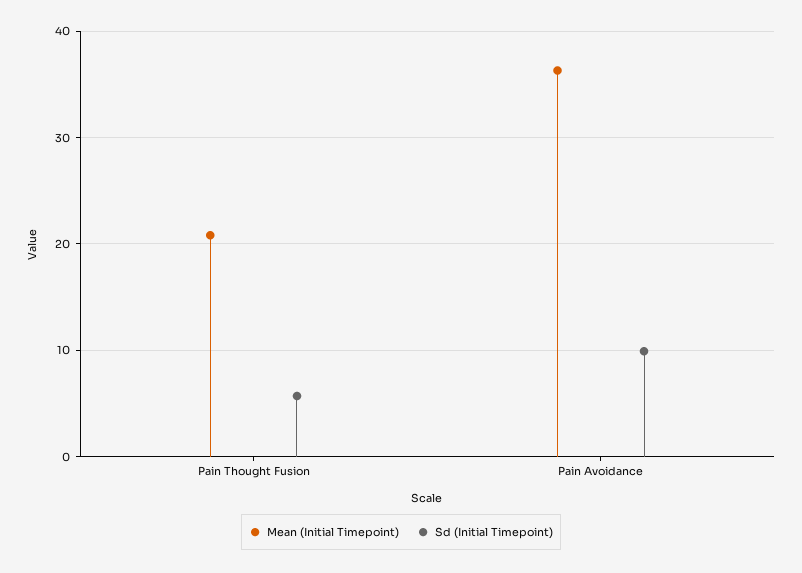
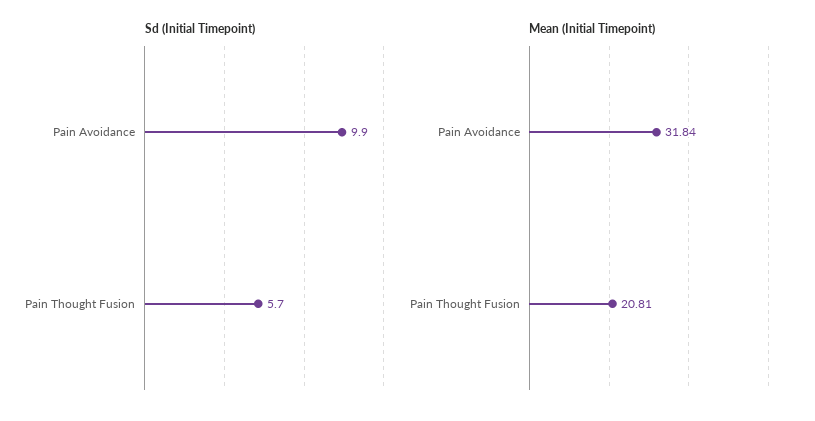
  {
    "Mean (Initial Timepoint)": {
      "Pain Thought Fusion": 20.81,
-     "Pain Avoidance": 36
+     "Pain Avoidance": 31.84
    },
    "Sd (Initial Timepoint)": {
      "Pain Thought Fusion": 5.7,
      "Pain Avoidance": 9.9
    }
  }

